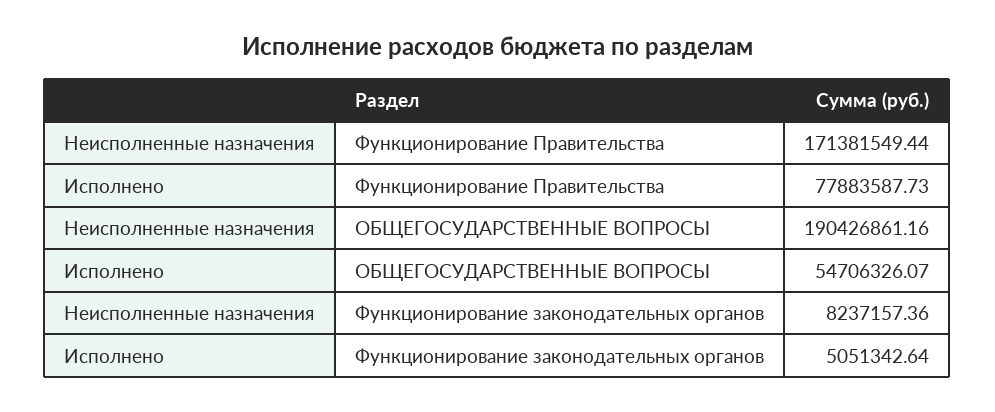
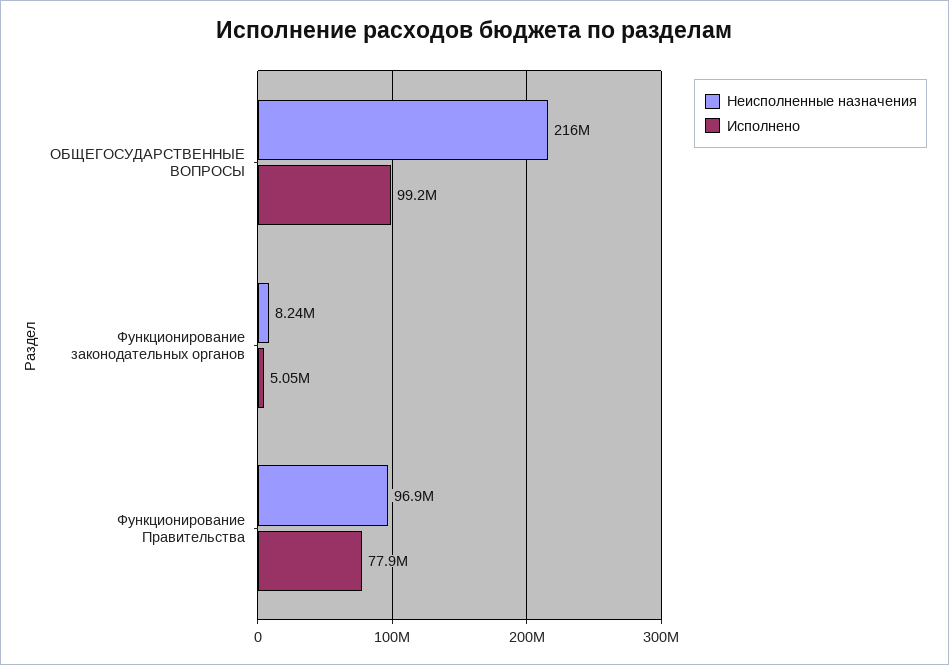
  {
    "Неисполненные назначения": {
-     "Функционирование Правительства": 171381549.44,
+     "Функционирование Правительства": 96900000,
-     "ОБЩЕГОСУДАРСТВЕННЫЕ ВОПРОСЫ": 190426861.16,
+     "ОБЩЕГОСУДАРСТВЕННЫЕ ВОПРОСЫ": 216000000,
      "Функционирование законодательных органов": 8237157.36
    },
    "Исполнено": {
      "Функционирование Правительства": 77883587.73,
-     "ОБЩЕГОСУДАРСТВЕННЫЕ ВОПРОСЫ": 54706326.07,
+     "ОБЩЕГОСУДАРСТВЕННЫЕ ВОПРОСЫ": 99200000,
      "Функционирование законодательных органов": 5051342.64
    }
  }

